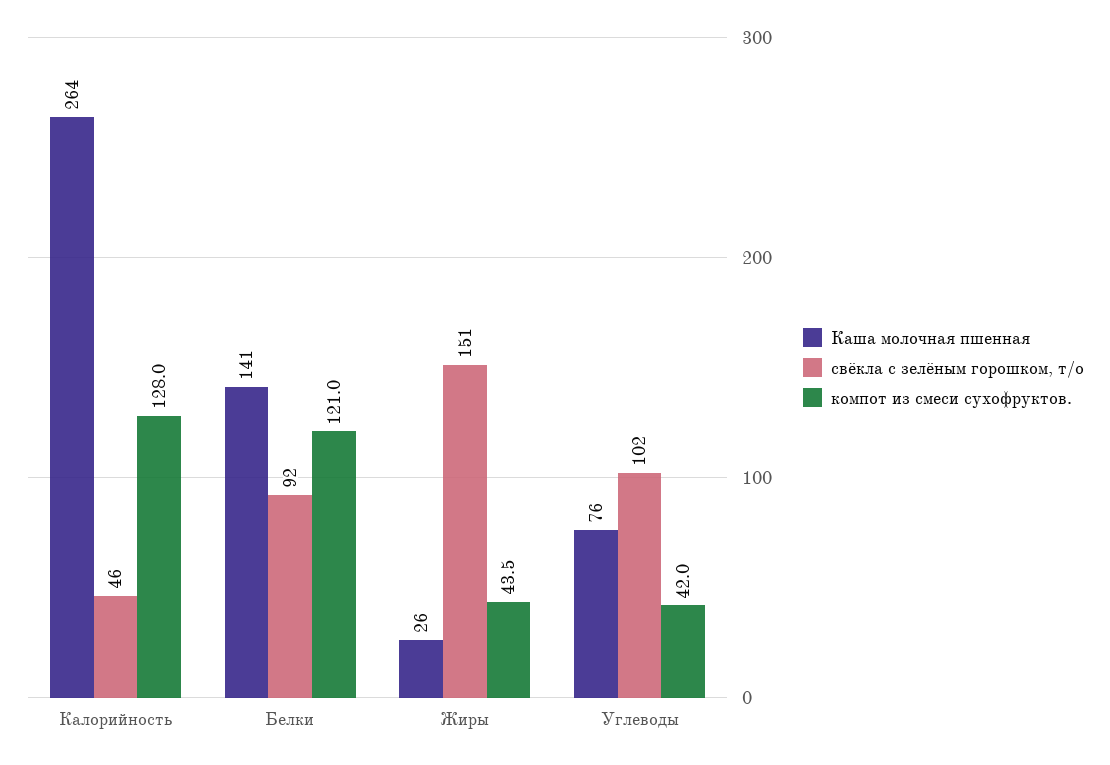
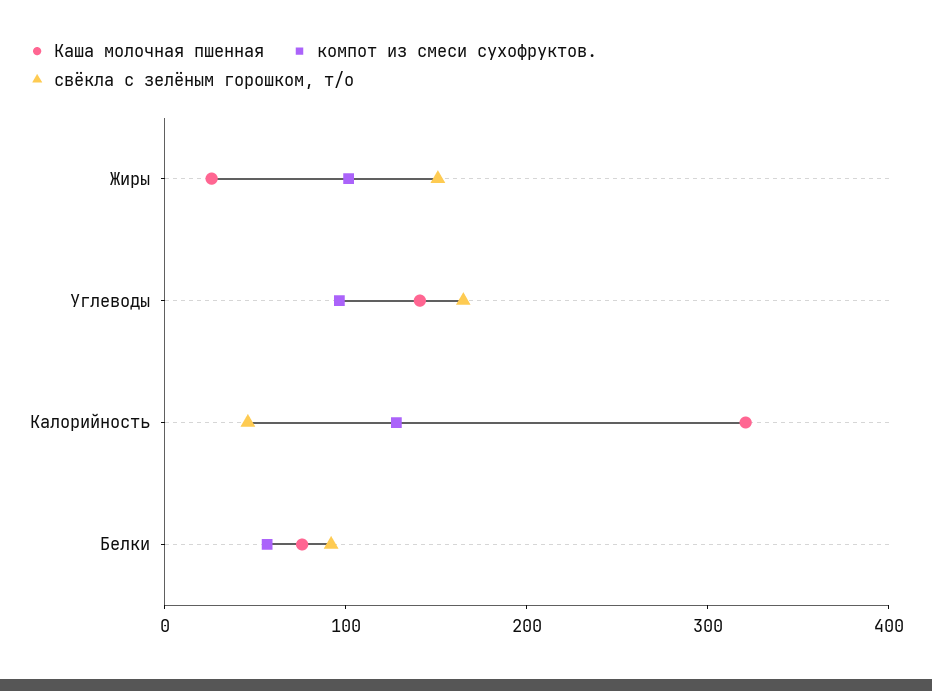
  {
    "Каша молочная пшенная": {
-     "Калорийность": 264,
+     "Калорийность": 320,
-     "Белки": 141,
+     "Белки": 80,
      "Жиры": 26,
-     "Углеводы": 76
+     "Углеводы": 140
    },
    "свёкла с зелёным горошком, т/о": {
      "Калорийность": 46,
      "Белки": 92,
      "Жиры": 151,
-     "Углеводы": 102
+     "Углеводы": 160
    },
    "компот из смеси сухофруктов.": {
      "Калорийность": 128,
-     "Белки": 121,
+     "Белки": 60,
-     "Жиры": 43.5,
+     "Жиры": 100,
-     "Углеводы": 42
+     "Углеводы": 100
    }
  }

